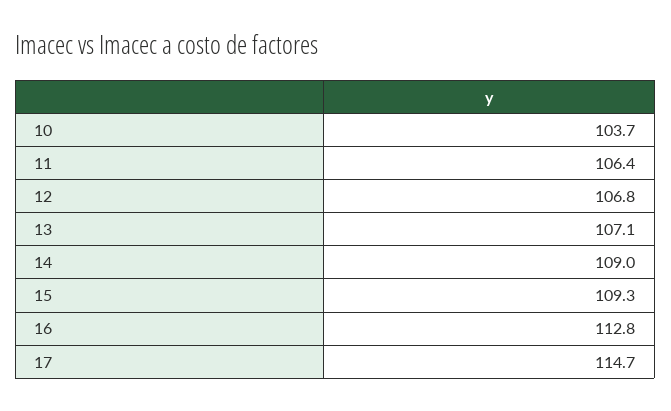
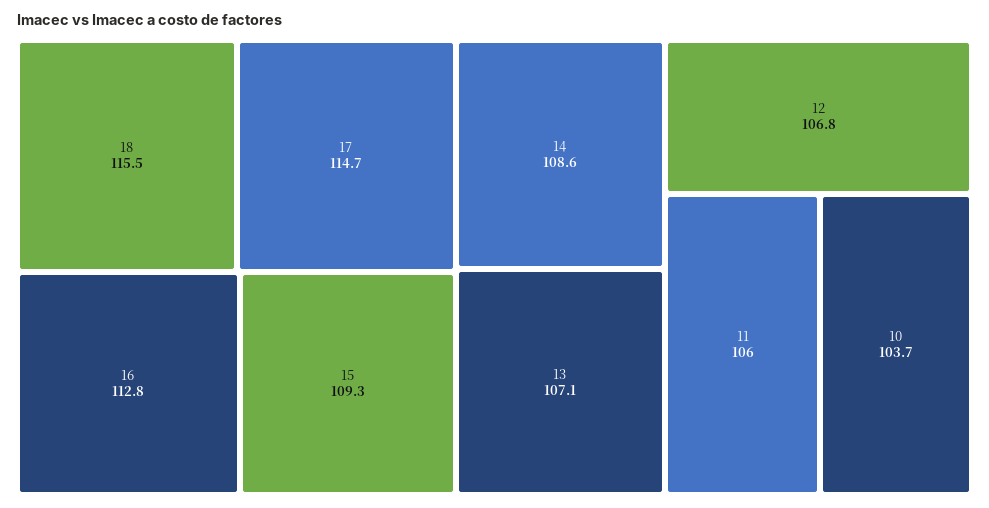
  {
    "10": 103.7,
-   "11": 106.4,
+   "11": 106,
    "12": 106.8,
    "13": 107.1,
-   "14": 109,
+   "14": 108.6,
    "15": 109.3,
    "16": 112.8,
-   "17": 114.7
+   "17": 114.7,
+   "18": 115.5
  }

